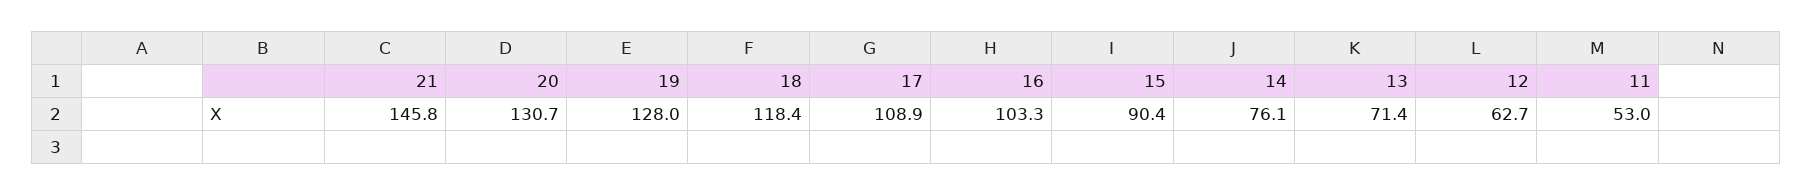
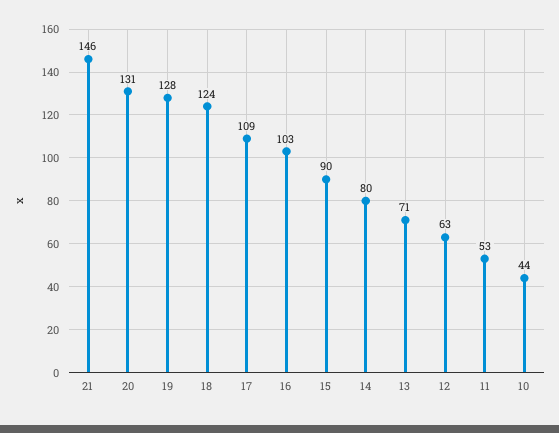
  {
    "21": 145.8,
    "20": 130.7,
    "19": 128,
-   "18": 118.4,
+   "18": 124,
    "17": 108.9,
    "16": 103.3,
    "15": 90.4,
-   "14": 76.1,
+   "14": 80,
    "13": 71.4,
    "12": 62.7,
-   "11": 53
+   "11": 53,
+   "10": 44
  }

